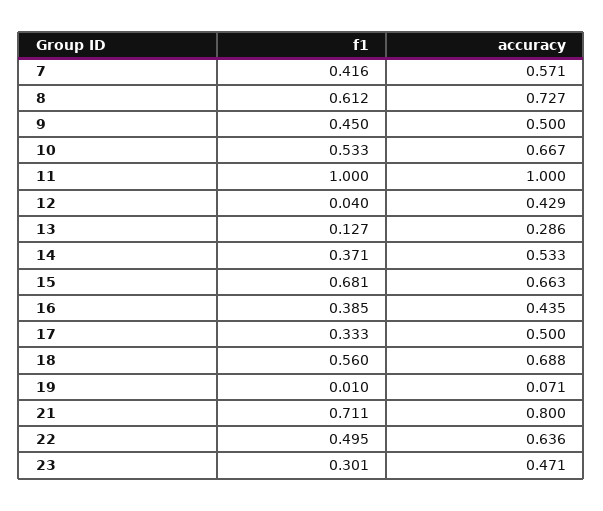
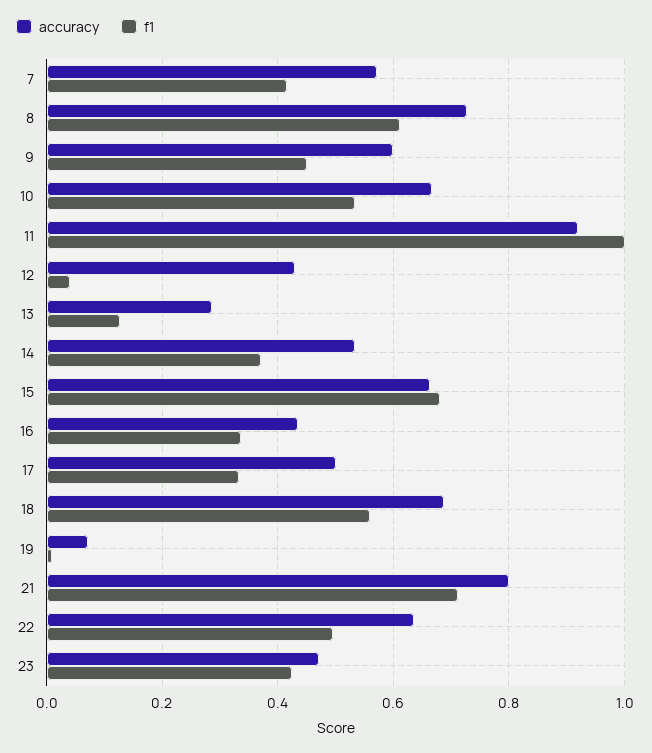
  {
    "f1": {
      "7": 0.416,
      "8": 0.612,
      "9": 0.45,
      "10": 0.533,
      "11": 1,
      "12": 0.04,
      "13": 0.127,
      "14": 0.371,
      "15": 0.681,
-     "16": 0.385,
+     "16": 0.34,
      "17": 0.333,
      "18": 0.56,
      "19": 0.01,
      "21": 0.711,
      "22": 0.495,
-     "23": 0.301
+     "23": 0.42
    },
    "accuracy": {
      "7": 0.571,
      "8": 0.727,
-     "9": 0.5,
+     "9": 0.6,
      "10": 0.667,
-     "11": 1,
+     "11": 0.92,
      "12": 0.429,
      "13": 0.286,
      "14": 0.533,
      "15": 0.663,
      "16": 0.435,
      "17": 0.5,
      "18": 0.688,
      "19": 0.071,
      "21": 0.8,
      "22": 0.636,
      "23": 0.471
    }
  }

